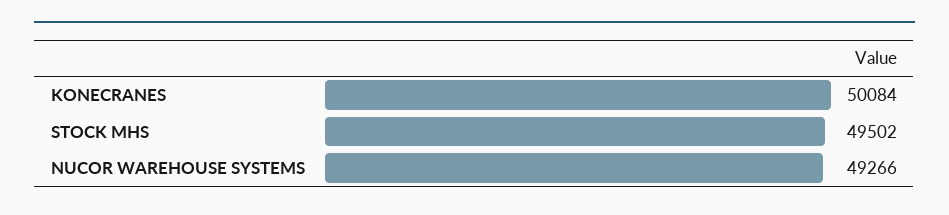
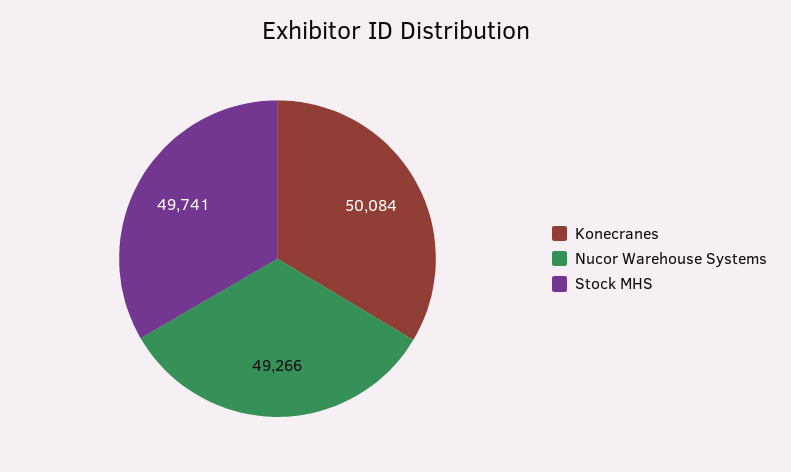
  {
    "KONECRANES": 50084,
-   "STOCK MHS": 49502,
+   "STOCK MHS": 49741,
    "NUCOR WAREHOUSE SYSTEMS": 49266
  }

